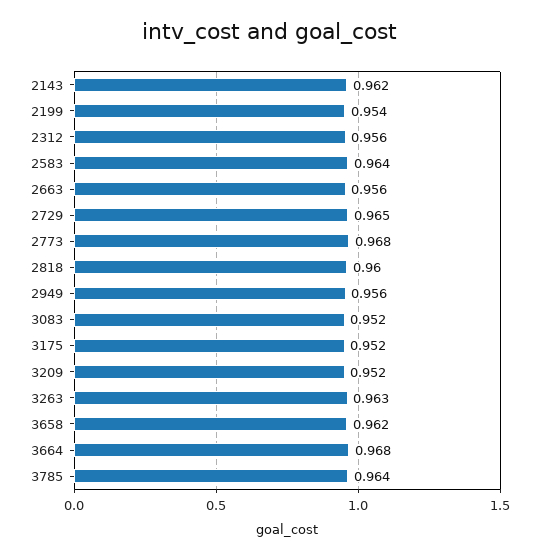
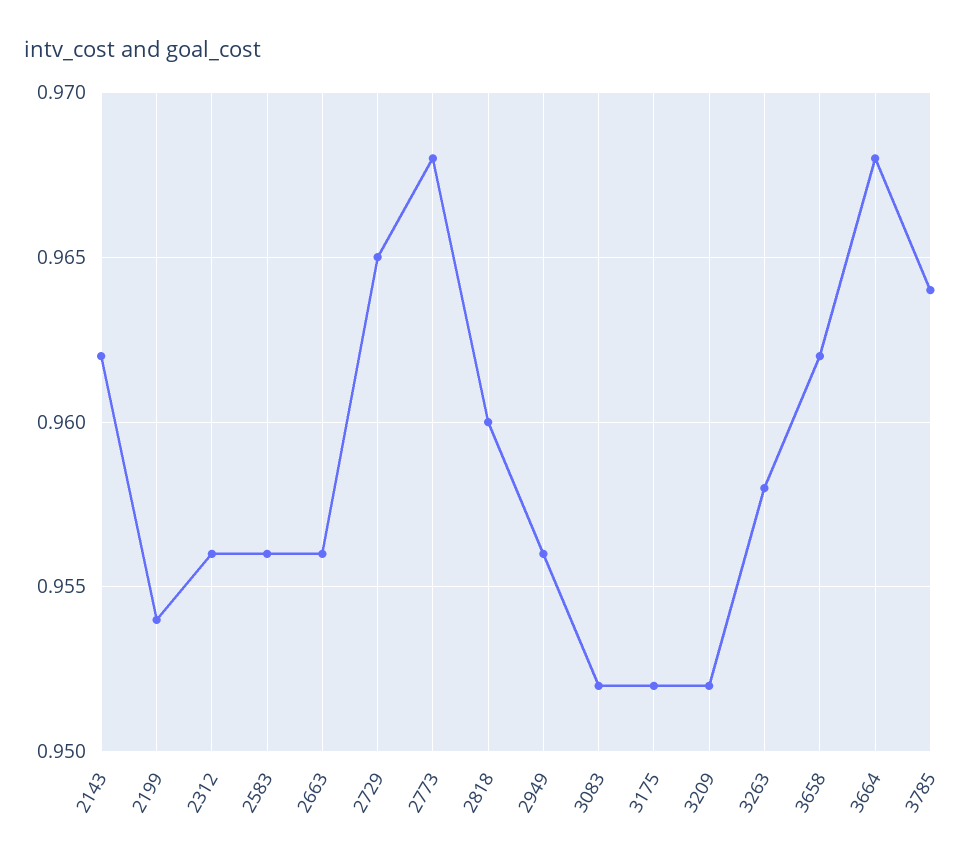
  {
    "2143": 0.962,
    "2199": 0.954,
    "2312": 0.956,
-   "2583": 0.964,
+   "2583": 0.956,
    "2663": 0.956,
    "2729": 0.965,
    "2773": 0.968,
    "2818": 0.96,
    "2949": 0.956,
    "3083": 0.952,
    "3175": 0.952,
    "3209": 0.952,
-   "3263": 0.963,
+   "3263": 0.958,
    "3658": 0.962,
    "3664": 0.968,
    "3785": 0.964
  }

